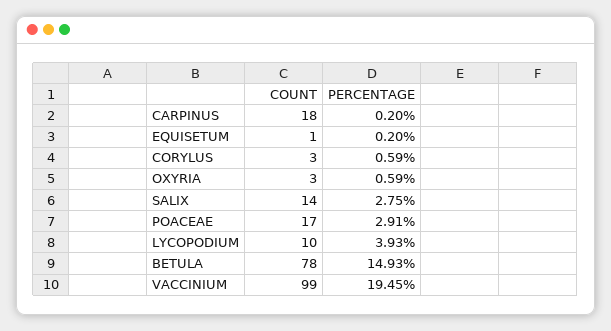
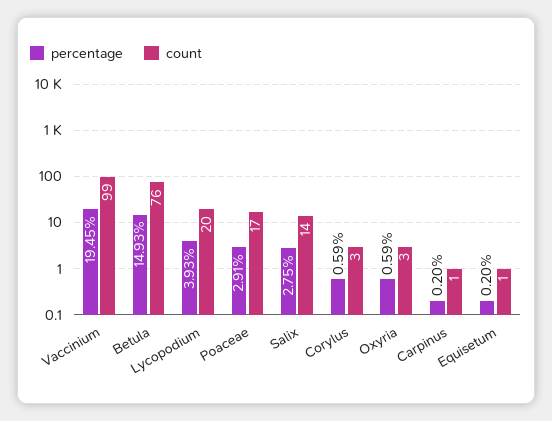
  {
    "COUNT": {
-     "CARPINUS": 18,
+     "CARPINUS": 1,
      "EQUISETUM": 1,
      "CORYLUS": 3,
      "OXYRIA": 3,
      "SALIX": 14,
      "POACEAE": 17,
-     "LYCOPODIUM": 10,
+     "LYCOPODIUM": 20,
-     "BETULA": 78,
+     "BETULA": 76,
      "VACCINIUM": 99
    },
    "PERCENTAGE": {
      "CARPINUS": 0.2,
      "EQUISETUM": 0.2,
      "CORYLUS": 0.59,
      "OXYRIA": 0.59,
      "SALIX": 2.75,
      "POACEAE": 2.91,
      "LYCOPODIUM": 3.93,
      "BETULA": 14.93,
      "VACCINIUM": 19.45
    }
  }

